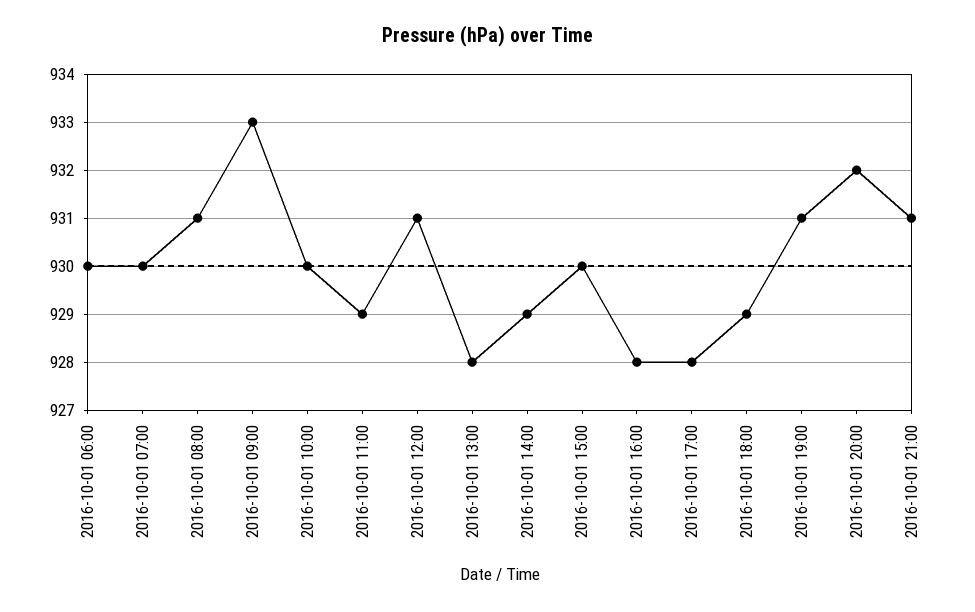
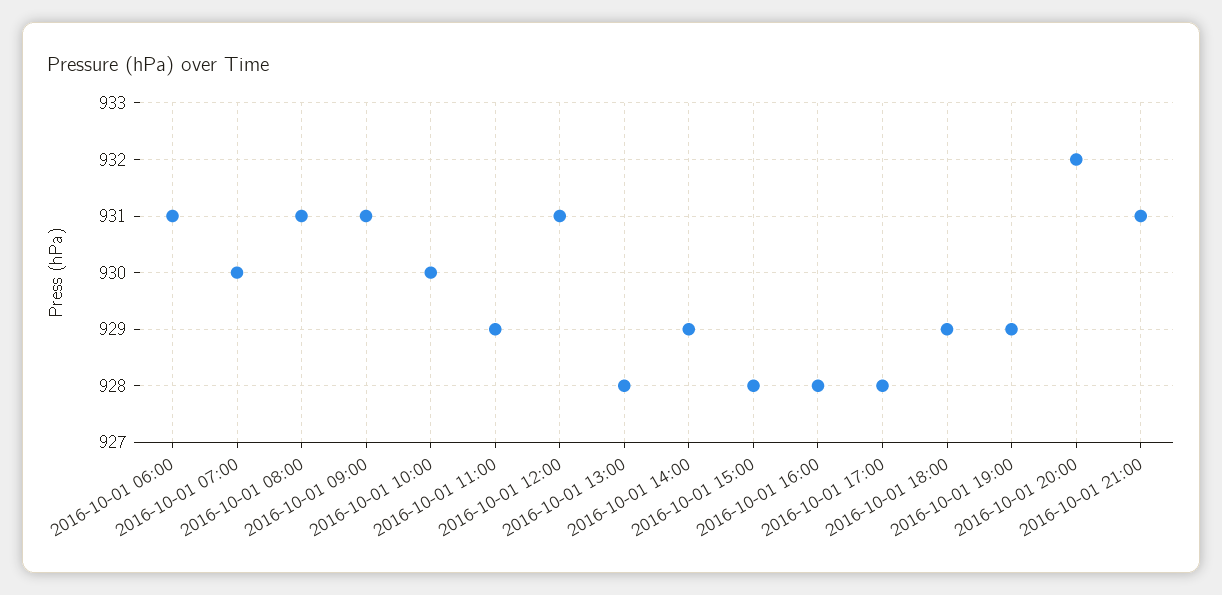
  {
-   "2016-10-01 06:00": 930,
+   "2016-10-01 06:00": 931,
    "2016-10-01 07:00": 930,
    "2016-10-01 08:00": 931,
-   "2016-10-01 09:00": 933,
+   "2016-10-01 09:00": 931,
    "2016-10-01 10:00": 930,
    "2016-10-01 11:00": 929,
    "2016-10-01 12:00": 931,
    "2016-10-01 13:00": 928,
    "2016-10-01 14:00": 929,
-   "2016-10-01 15:00": 930,
+   "2016-10-01 15:00": 928,
    "2016-10-01 16:00": 928,
    "2016-10-01 17:00": 928,
    "2016-10-01 18:00": 929,
-   "2016-10-01 19:00": 931,
+   "2016-10-01 19:00": 929,
    "2016-10-01 20:00": 932,
    "2016-10-01 21:00": 931
  }

